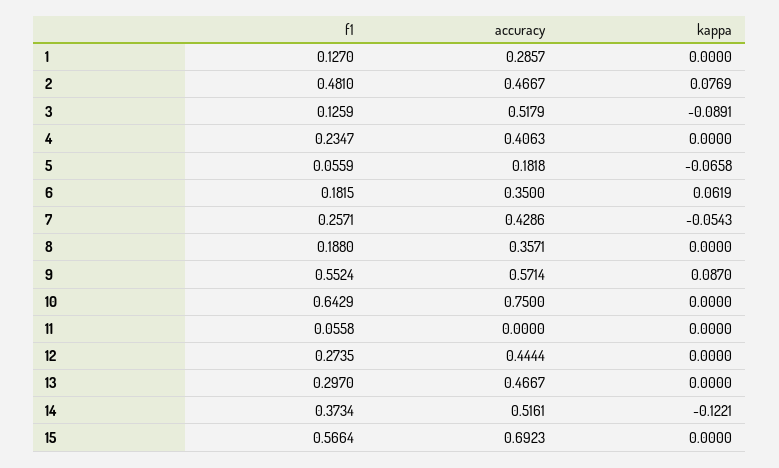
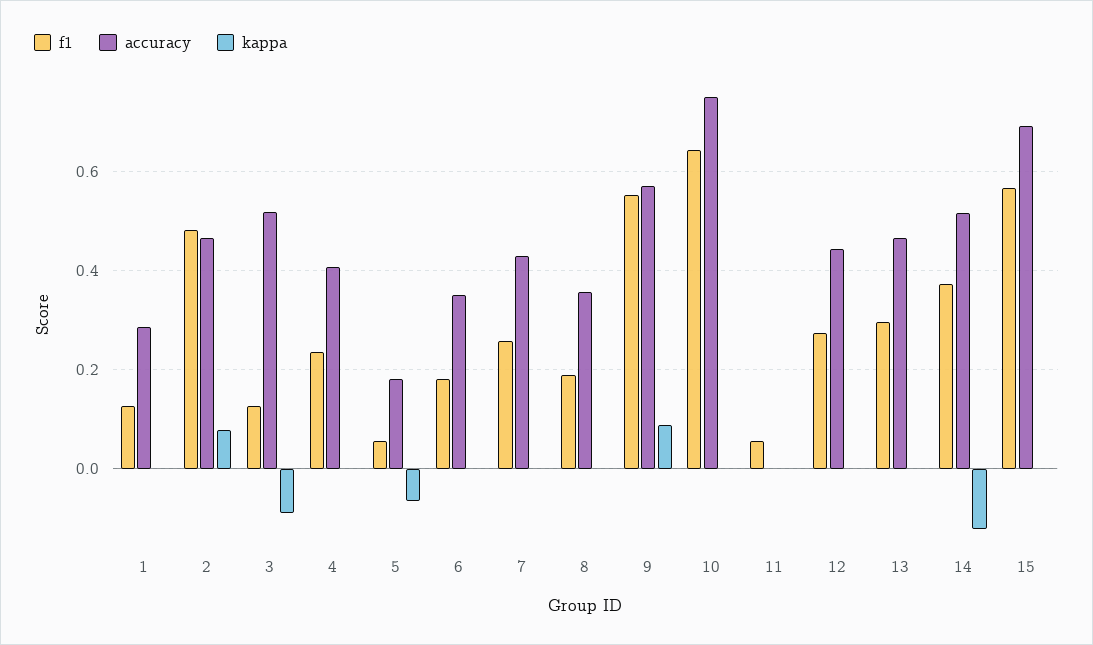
  {
    "f1": {
      "1": 0.127,
      "2": 0.481,
      "3": 0.1259,
      "4": 0.2347,
      "5": 0.0559,
      "6": 0.1815,
      "7": 0.2571,
      "8": 0.188,
      "9": 0.5524,
      "10": 0.6429,
      "11": 0.0558,
      "12": 0.2735,
      "13": 0.297,
      "14": 0.3734,
      "15": 0.5664
    },
    "accuracy": {
      "1": 0.2857,
      "2": 0.4667,
      "3": 0.5179,
      "4": 0.4063,
      "5": 0.1818,
      "6": 0.35,
      "7": 0.4286,
      "8": 0.3571,
      "9": 0.5714,
      "10": 0.75,
      "11": 0,
      "12": 0.4444,
      "13": 0.4667,
      "14": 0.5161,
      "15": 0.6923
    },
    "kappa": {
      "1": 0,
      "2": 0.0769,
      "3": -0.0891,
      "4": 0,
      "5": -0.0658,
-     "6": 0.0619,
+     "6": 0,
-     "7": -0.0543,
+     "7": 0,
      "8": 0,
      "9": 0.087,
      "10": 0,
      "11": 0,
      "12": 0,
      "13": 0,
      "14": -0.1221,
      "15": 0
    }
  }

